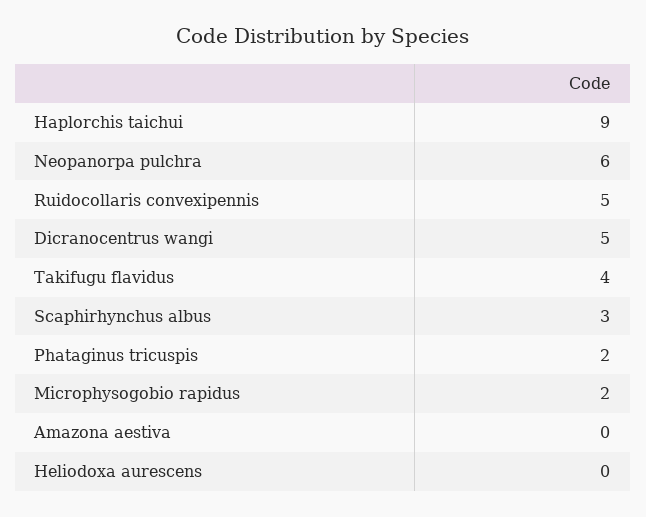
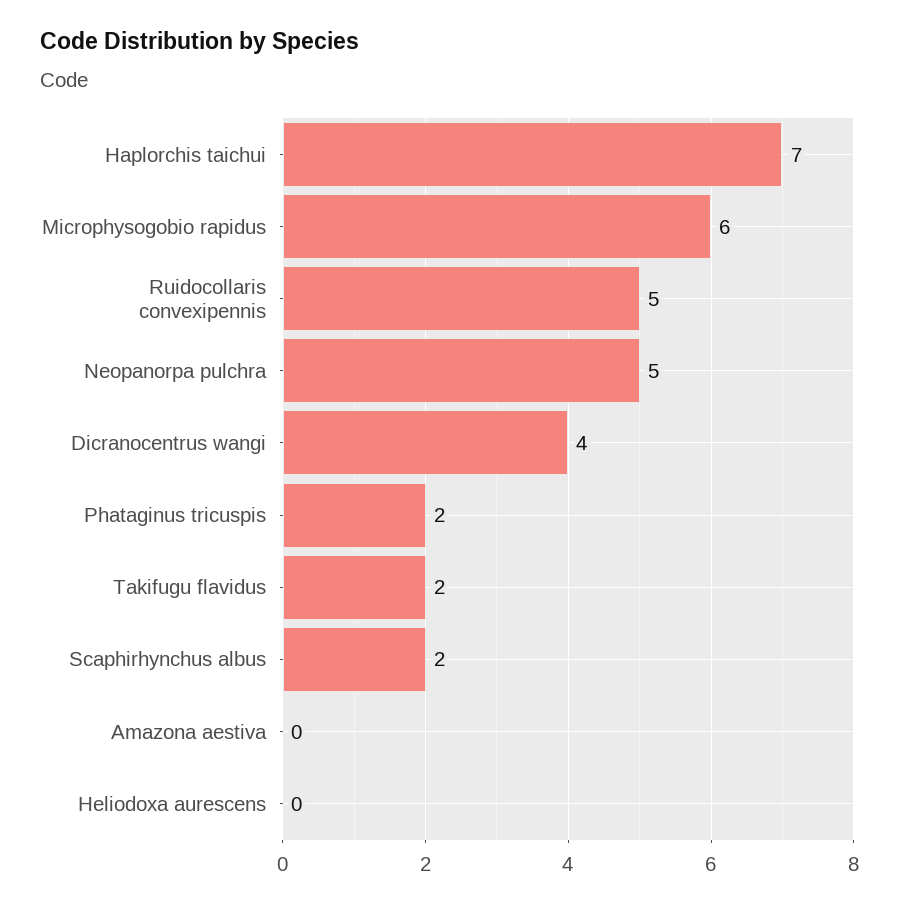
  {
-   "Haplorchis taichui": 9,
+   "Haplorchis taichui": 7,
-   "Neopanorpa pulchra": 6,
+   "Neopanorpa pulchra": 5,
    "Ruidocollaris convexipennis": 5,
-   "Dicranocentrus wangi": 5,
+   "Dicranocentrus wangi": 4,
-   "Takifugu flavidus": 4,
+   "Takifugu flavidus": 2,
-   "Scaphirhynchus albus": 3,
+   "Scaphirhynchus albus": 2,
    "Phataginus tricuspis": 2,
-   "Microphysogobio rapidus": 2,
+   "Microphysogobio rapidus": 6,
    "Amazona aestiva": 0,
    "Heliodoxa aurescens": 0
  }

